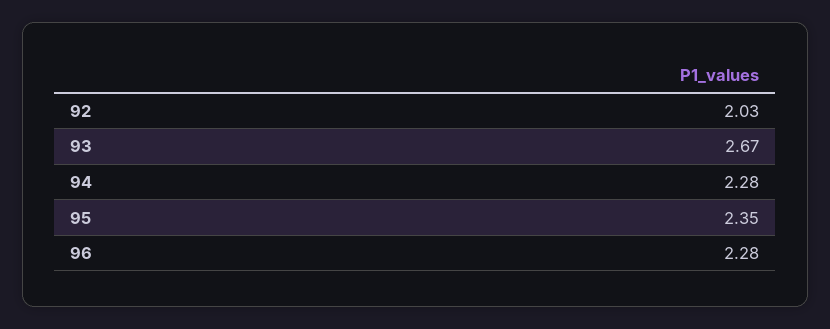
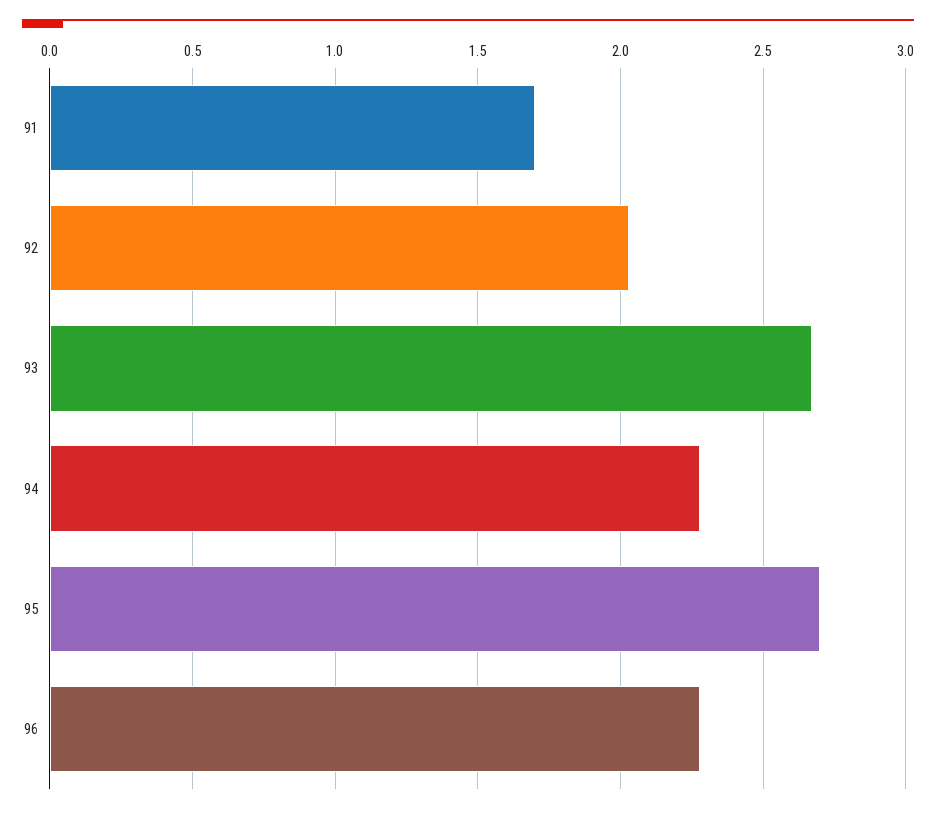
  {
    "92": 2.03,
    "93": 2.67,
    "94": 2.28,
-   "95": 2.35,
+   "95": 2.7,
-   "96": 2.28
+   "96": 2.28,
+   "91": 1.7
  }

